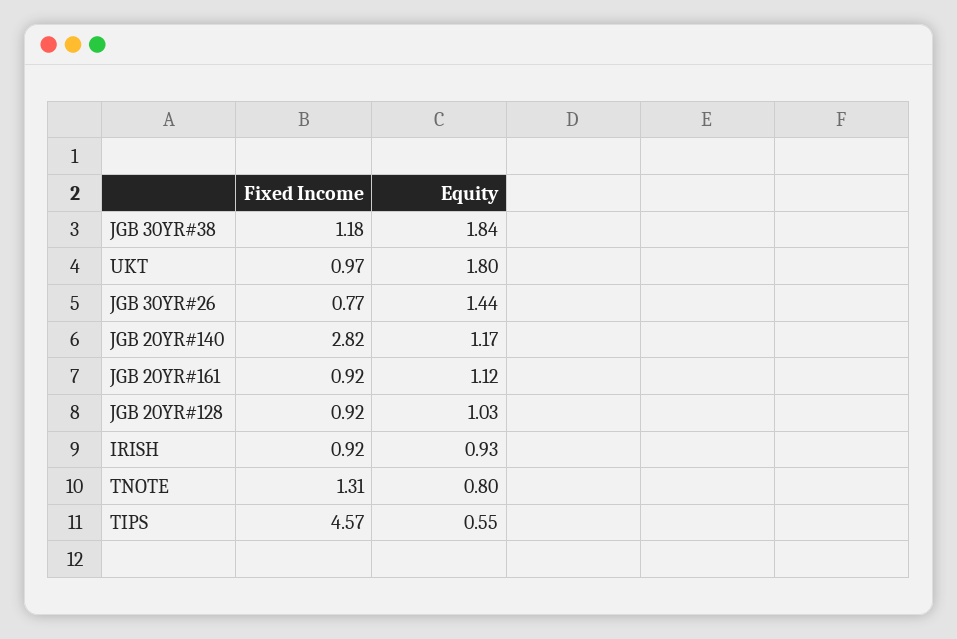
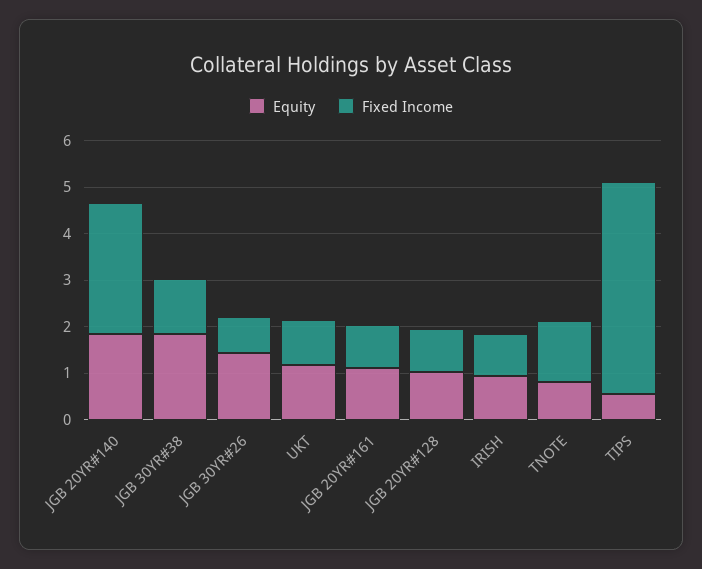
  {
    "Fixed Income": {
      "JGB 30YR#38": 1.18,
      "UKT": 0.97,
      "JGB 30YR#26": 0.77,
      "JGB 20YR#140": 2.82,
      "JGB 20YR#161": 0.92,
      "JGB 20YR#128": 0.92,
      "IRISH": 0.92,
      "TNOTE": 1.31,
      "TIPS": 4.57
    },
    "Equity": {
      "JGB 30YR#38": 1.84,
-     "UKT": 1.8,
+     "UKT": 1.2,
      "JGB 30YR#26": 1.44,
-     "JGB 20YR#140": 1.17,
+     "JGB 20YR#140": 1.8,
      "JGB 20YR#161": 1.12,
      "JGB 20YR#128": 1.03,
      "IRISH": 0.93,
      "TNOTE": 0.8,
      "TIPS": 0.55
    }
  }

